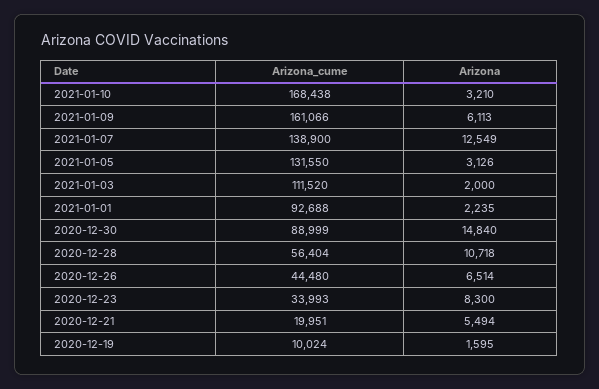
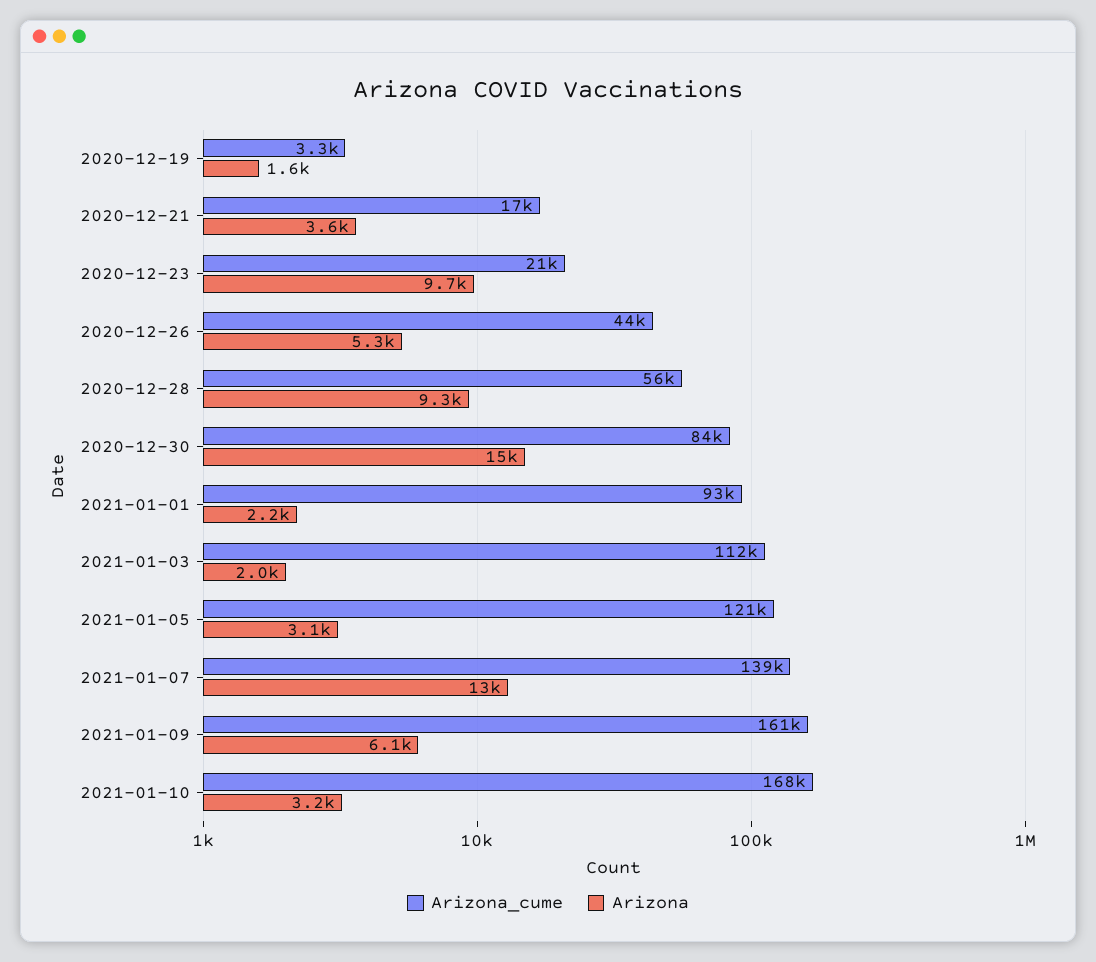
  {
    "Arizona_cume": {
      "2021-01-10": 168438,
      "2021-01-09": 161066,
      "2021-01-07": 138900,
-     "2021-01-05": 131550,
+     "2021-01-05": 121000,
      "2021-01-03": 111520,
      "2021-01-01": 92688,
-     "2020-12-30": 88999,
+     "2020-12-30": 84000,
      "2020-12-28": 56404,
      "2020-12-26": 44480,
-     "2020-12-23": 33993,
+     "2020-12-23": 21000,
-     "2020-12-21": 19951,
+     "2020-12-21": 17000,
-     "2020-12-19": 10024
+     "2020-12-19": 3300
    },
    "Arizona": {
      "2021-01-10": 3210,
      "2021-01-09": 6113,
      "2021-01-07": 12549,
      "2021-01-05": 3126,
      "2021-01-03": 2000,
      "2021-01-01": 2235,
      "2020-12-30": 14840,
-     "2020-12-28": 10718,
+     "2020-12-28": 9300,
-     "2020-12-26": 6514,
+     "2020-12-26": 5300,
-     "2020-12-23": 8300,
+     "2020-12-23": 9700,
-     "2020-12-21": 5494,
+     "2020-12-21": 3600,
      "2020-12-19": 1595
    }
  }

